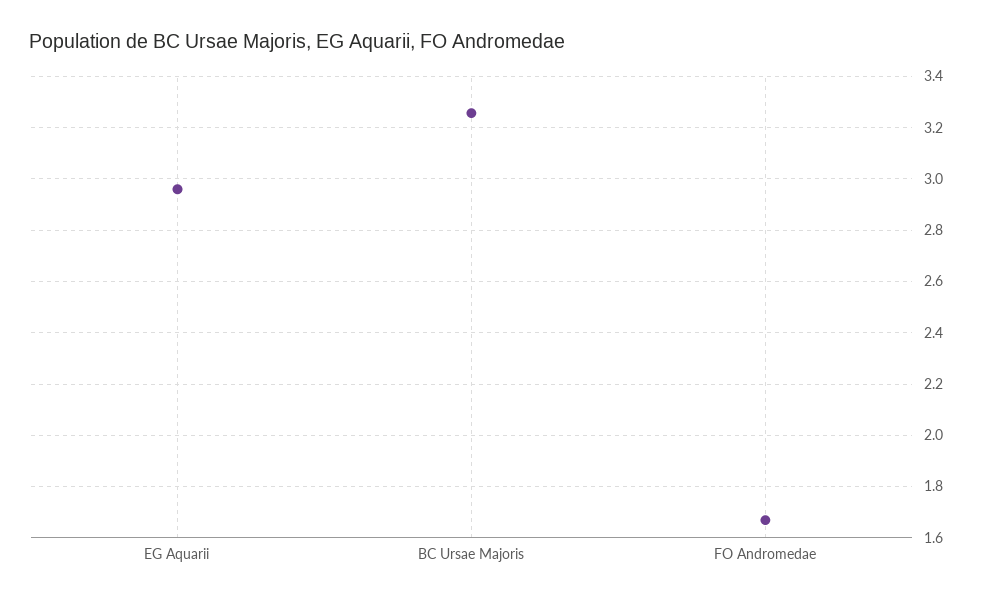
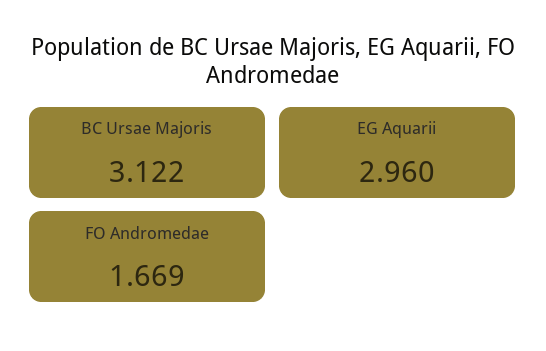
  {
    "EG Aquarii": 2.96,
-   "BC Ursae Majoris": 3.25,
+   "BC Ursae Majoris": 3.122,
    "FO Andromedae": 1.669
  }

